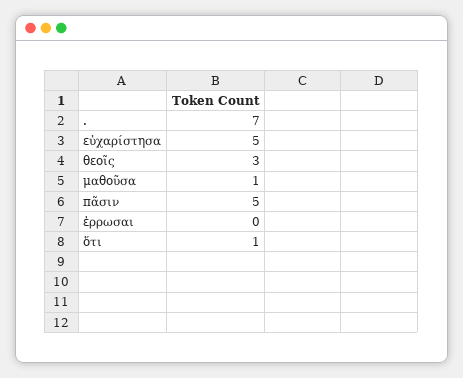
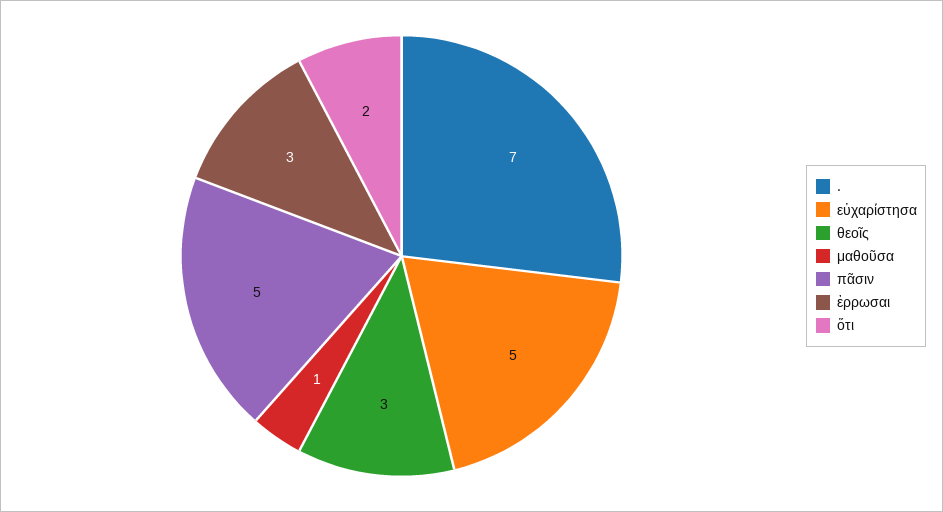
  {
    ".": 7,
    "εὐχαρίστησα": 5,
    "θεοῖς": 3,
    "μαθοῦσα": 1,
    "πᾶσιν": 5,
-   "ἐρρωσαι": 0,
+   "ἐρρωσαι": 3,
-   "ὅτι": 1
+   "ὅτι": 2
  }

